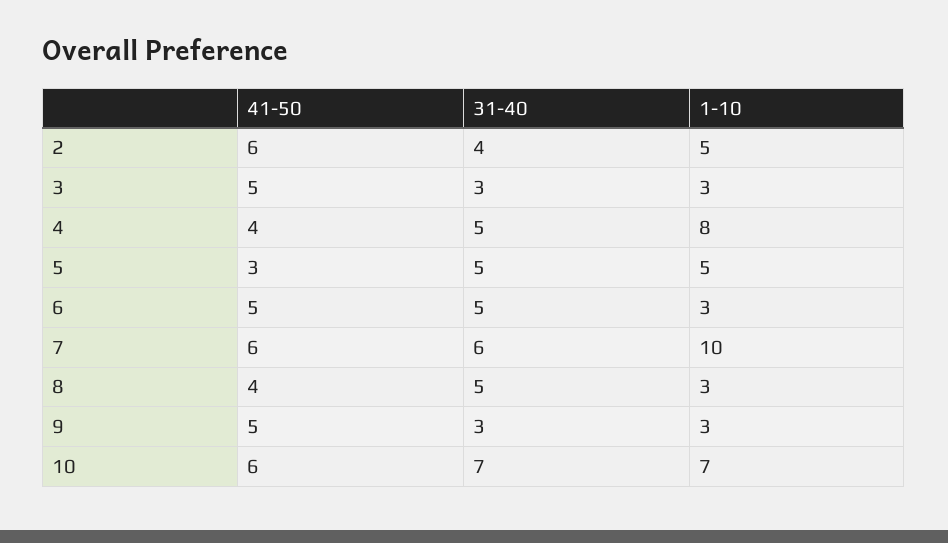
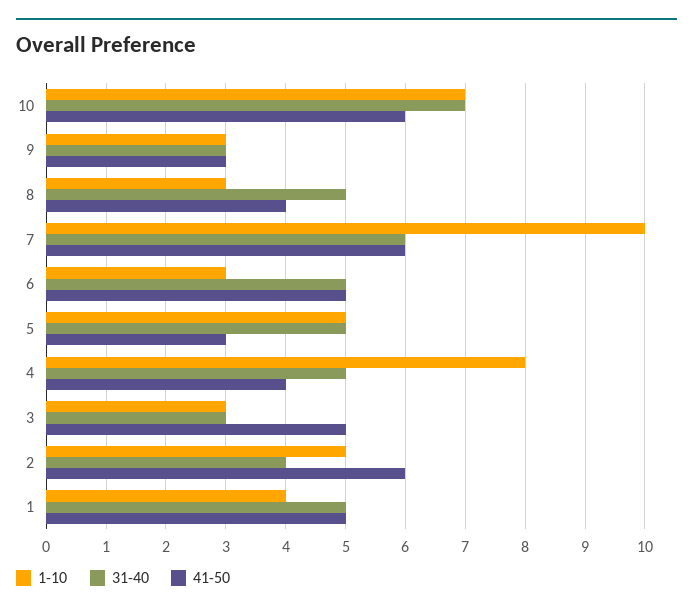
  {
    "41-50": {
      "2": 6,
      "3": 5,
      "4": 4,
      "5": 3,
      "6": 5,
      "7": 6,
      "8": 4,
-     "9": 5,
+     "9": 3,
-     "10": 6
+     "10": 6,
+     "1": 5
    },
    "31-40": {
      "2": 4,
      "3": 3,
      "4": 5,
      "5": 5,
      "6": 5,
      "7": 6,
      "8": 5,
      "9": 3,
-     "10": 7
+     "10": 7,
+     "1": 5
    },
    "1-10": {
      "2": 5,
      "3": 3,
      "4": 8,
      "5": 5,
      "6": 3,
      "7": 10,
      "8": 3,
      "9": 3,
-     "10": 7
+     "10": 7,
+     "1": 4
    }
  }

